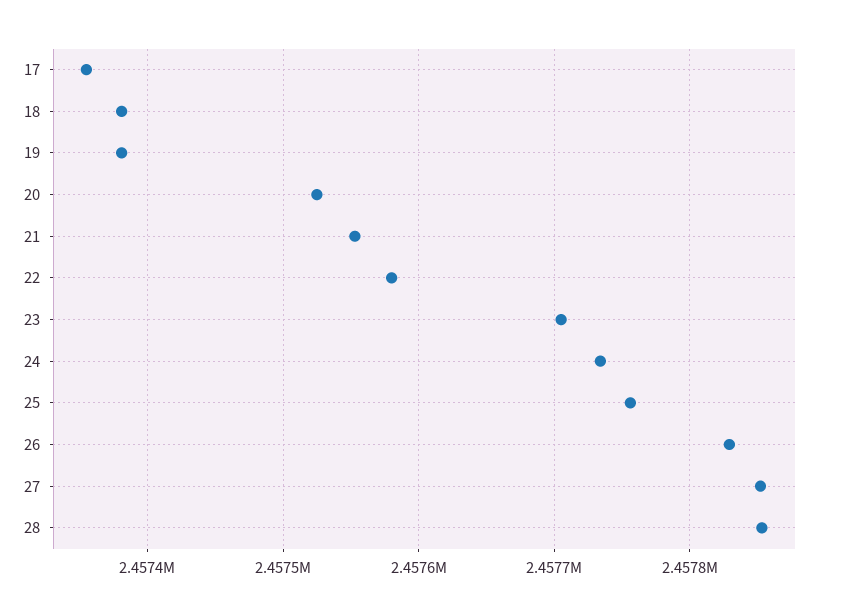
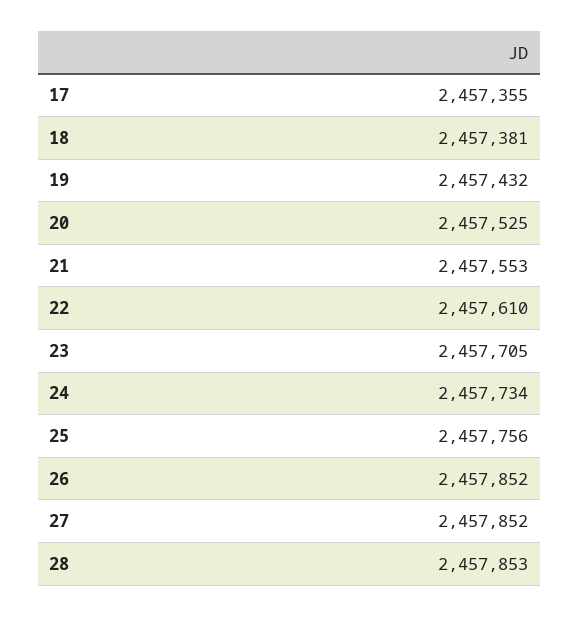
  {
    "17": 2457355,
    "18": 2457381,
-   "19": 2457380,
+   "19": 2457432,
    "20": 2457525,
    "21": 2457553,
-   "22": 2457580,
+   "22": 2457610,
    "23": 2457705,
    "24": 2457734,
    "25": 2457756,
-   "26": 2457830,
+   "26": 2457852,
    "27": 2457852,
    "28": 2457853
  }

